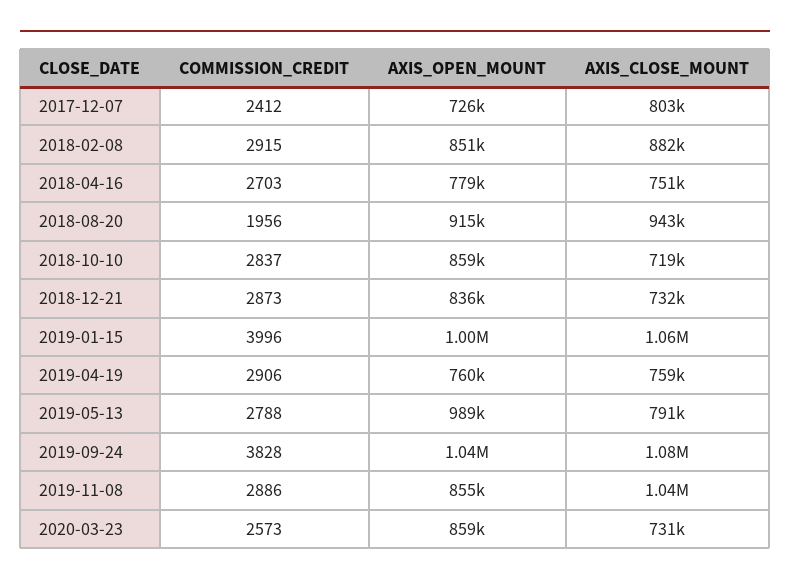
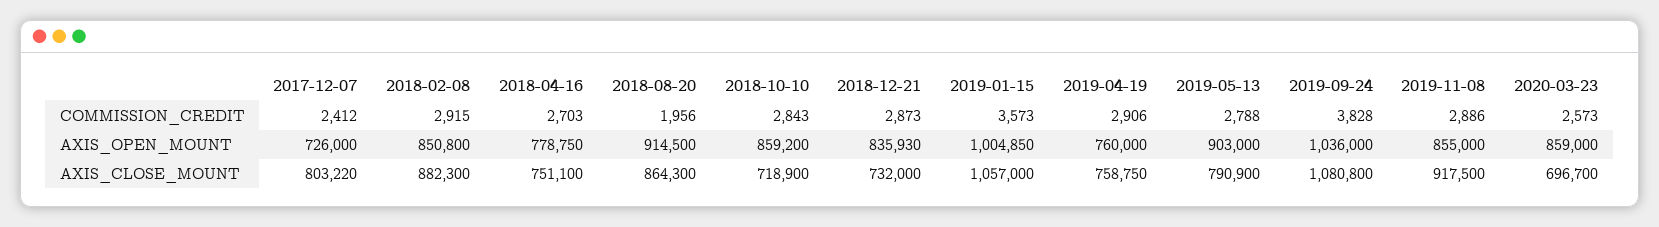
  {
    "COMMISSION_CREDIT": {
      "2017-12-07": 2412,
      "2018-02-08": 2915,
      "2018-04-16": 2703,
      "2018-08-20": 1956,
-     "2018-10-10": 2837,
+     "2018-10-10": 2843,
      "2018-12-21": 2873,
-     "2019-01-15": 3996,
+     "2019-01-15": 3573,
      "2019-04-19": 2906,
      "2019-05-13": 2788,
      "2019-09-24": 3828,
      "2019-11-08": 2886,
      "2020-03-23": 2573
    },
    "AXIS_OPEN_MOUNT": {
      "2017-12-07": 726000,
      "2018-02-08": 850800,
      "2018-04-16": 778750,
      "2018-08-20": 914500,
      "2018-10-10": 859200,
      "2018-12-21": 835930,
      "2019-01-15": 1004850,
      "2019-04-19": 760000,
-     "2019-05-13": 989000,
+     "2019-05-13": 903000,
      "2019-09-24": 1036000,
      "2019-11-08": 855000,
      "2020-03-23": 859000
    },
    "AXIS_CLOSE_MOUNT": {
      "2017-12-07": 803220,
      "2018-02-08": 882300,
      "2018-04-16": 751100,
-     "2018-08-20": 943000,
+     "2018-08-20": 864300,
      "2018-10-10": 718900,
      "2018-12-21": 732000,
      "2019-01-15": 1057000,
      "2019-04-19": 758750,
      "2019-05-13": 790900,
      "2019-09-24": 1080800,
-     "2019-11-08": 1040000,
+     "2019-11-08": 917500,
-     "2020-03-23": 731000
+     "2020-03-23": 696700
    }
  }

